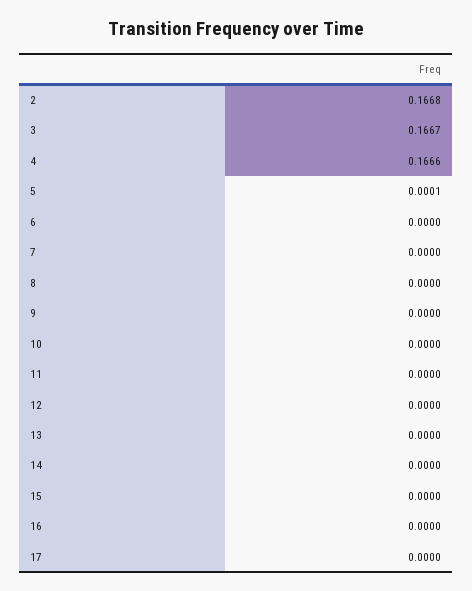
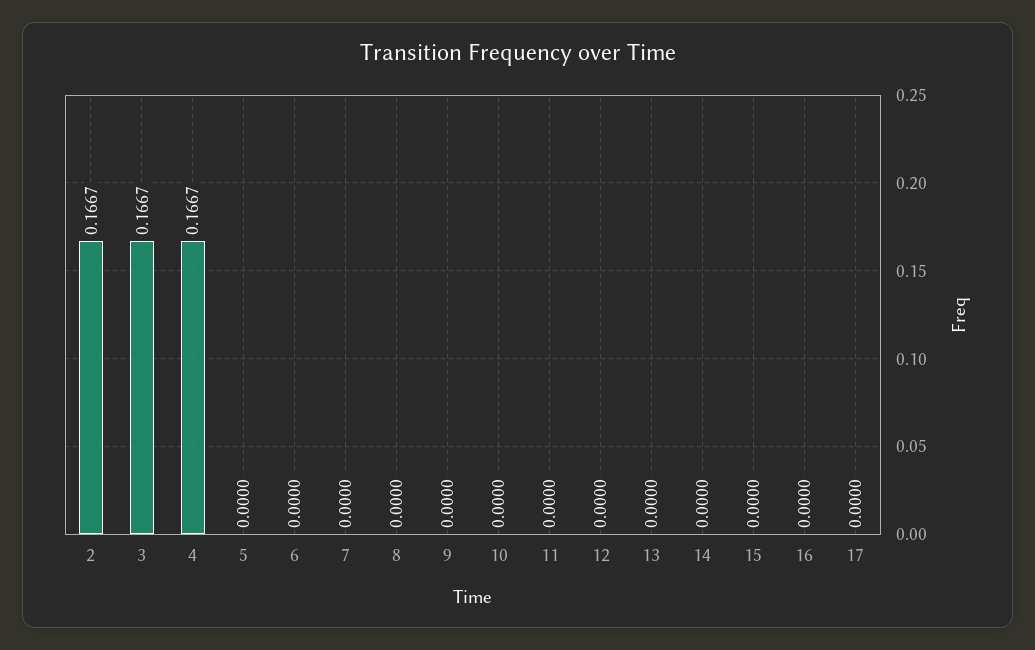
  {
-   "2": 0.1668,
+   "2": 0.1667,
    "3": 0.1667,
-   "4": 0.1666,
+   "4": 0.1667,
-   "5": 0.0001,
+   "5": 0,
    "6": 0,
    "7": 0,
    "8": 0,
    "9": 0,
    "10": 0,
    "11": 0,
    "12": 0,
    "13": 0,
    "14": 0,
    "15": 0,
    "16": 0,
    "17": 0
  }

